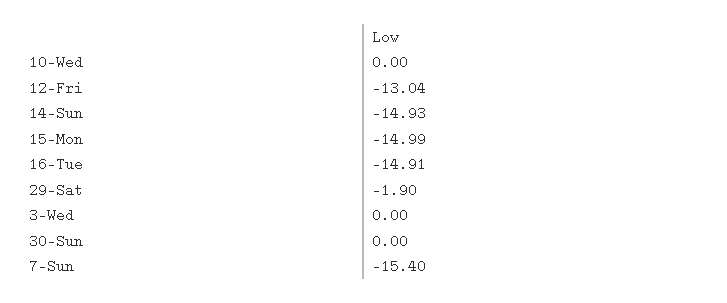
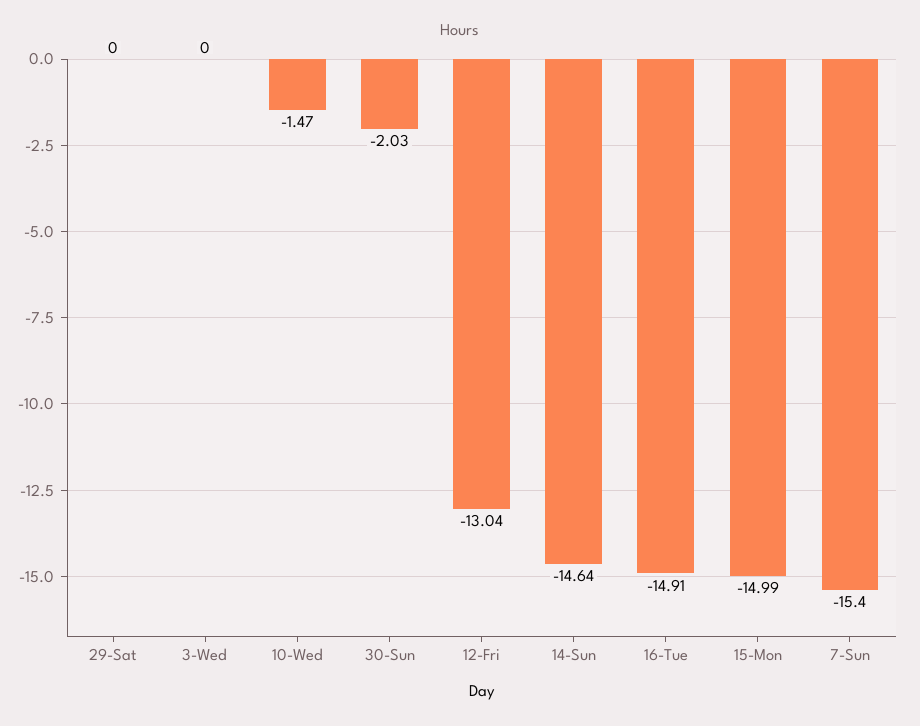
  {
-   "10-Wed": 0,
+   "10-Wed": -1.47,
    "12-Fri": -13.04,
-   "14-Sun": -14.93,
+   "14-Sun": -14.64,
    "15-Mon": -14.99,
    "16-Tue": -14.91,
-   "29-Sat": -1.9,
+   "29-Sat": 0,
    "3-Wed": 0,
-   "30-Sun": 0,
+   "30-Sun": -2.03,
    "7-Sun": -15.4
  }

